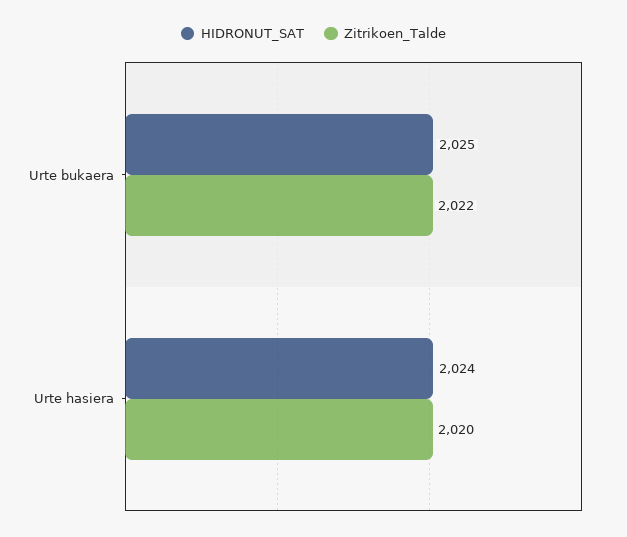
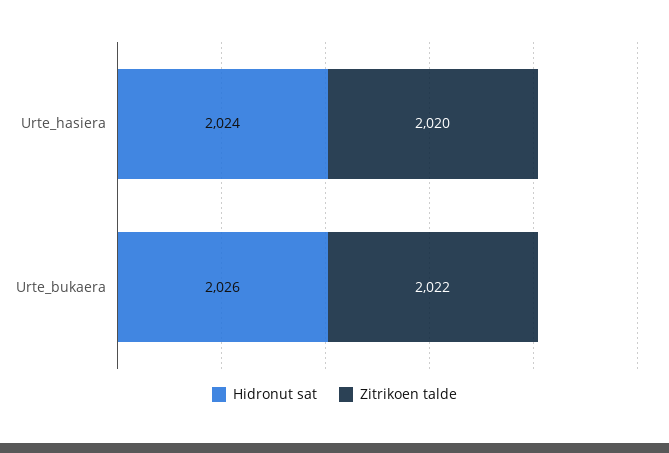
  {
    "HIDRONUT_SAT": {
-     "Urte bukaera": 2025,
+     "Urte bukaera": 2026,
      "Urte hasiera": 2024
    },
    "Zitrikoen_Talde": {
      "Urte bukaera": 2022,
      "Urte hasiera": 2020
    }
  }

